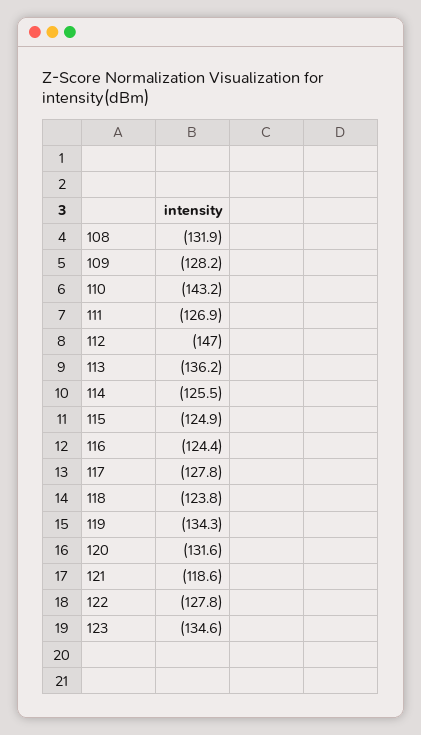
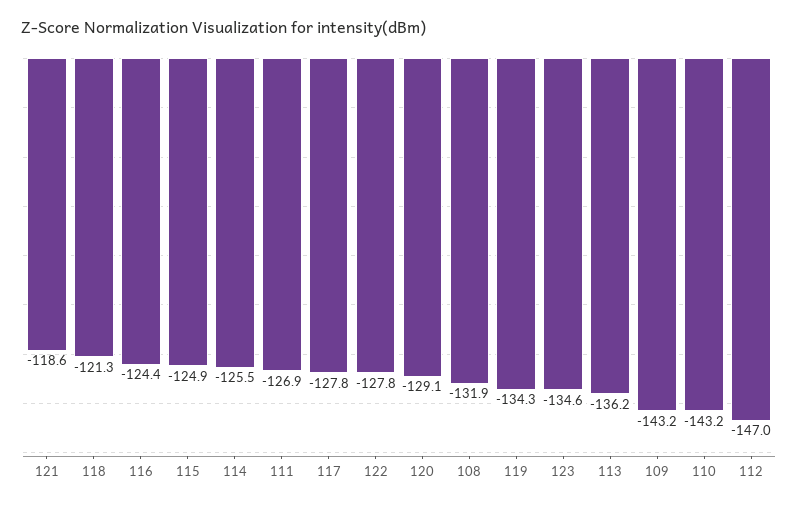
  {
    "108": -131.9,
-   "109": -128.2,
+   "109": -143.2,
    "110": -143.2,
    "111": -126.9,
    "112": -147,
    "113": -136.2,
    "114": -125.5,
    "115": -124.9,
    "116": -124.4,
    "117": -127.8,
-   "118": -123.8,
+   "118": -121.3,
    "119": -134.3,
-   "120": -131.6,
+   "120": -129.1,
    "121": -118.6,
    "122": -127.8,
    "123": -134.6
  }

